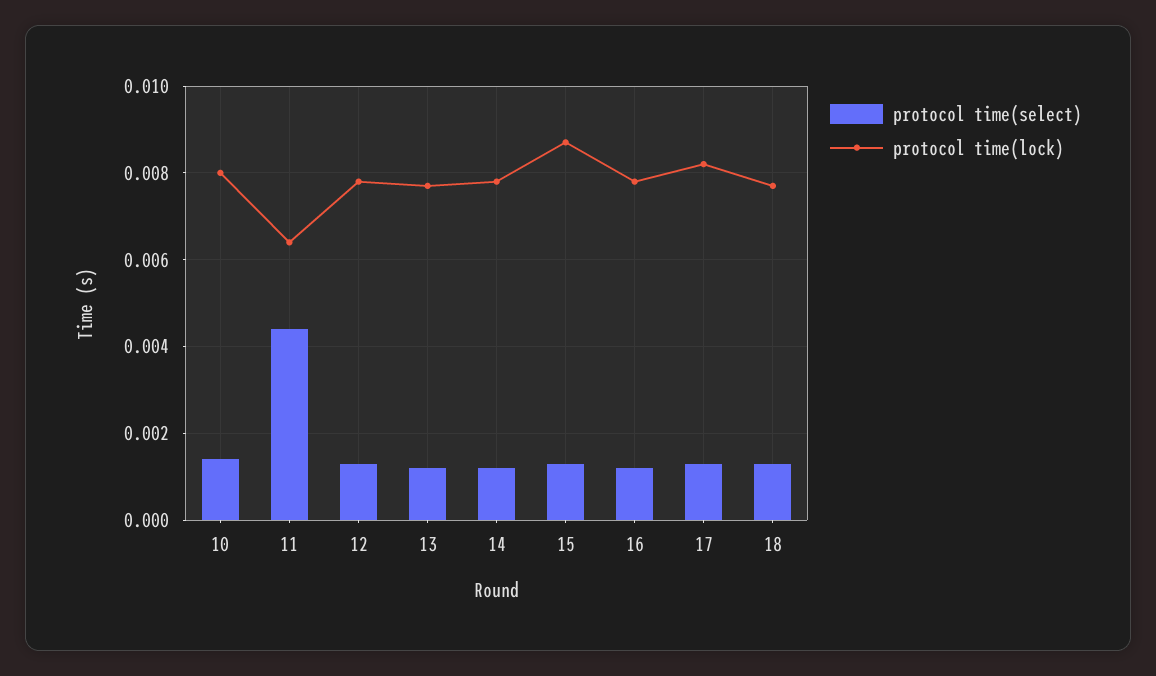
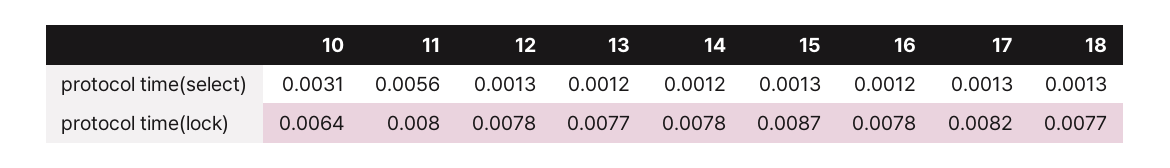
  {
    "protocol time(select)": {
-     "10": 0.0015,
+     "10": 0.0031,
-     "11": 0.0045,
+     "11": 0.0056,
      "12": 0.0013,
      "13": 0.0012,
      "14": 0.0012,
      "15": 0.0013,
      "16": 0.0012,
      "17": 0.0013,
      "18": 0.0013
    },
    "protocol time(lock)": {
-     "10": 0.008,
+     "10": 0.0064,
-     "11": 0.0065,
+     "11": 0.008,
      "12": 0.0078,
      "13": 0.0077,
      "14": 0.0078,
      "15": 0.0087,
      "16": 0.0078,
      "17": 0.0082,
      "18": 0.0077
    }
  }

